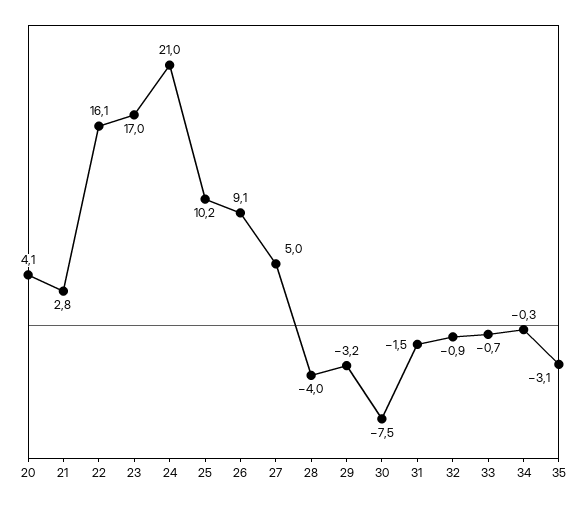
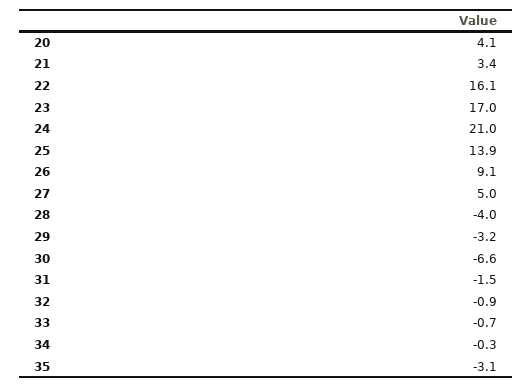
  {
    "20": 4.1,
-   "21": 2.8,
+   "21": 3.4,
    "22": 16.1,
    "23": 17,
    "24": 21,
-   "25": 10.2,
+   "25": 13.9,
    "26": 9.1,
    "27": 5,
    "28": -4,
    "29": -3.2,
-   "30": -7.5,
+   "30": -6.6,
    "31": -1.5,
    "32": -0.9,
    "33": -0.7,
    "34": -0.3,
    "35": -3.1
  }

